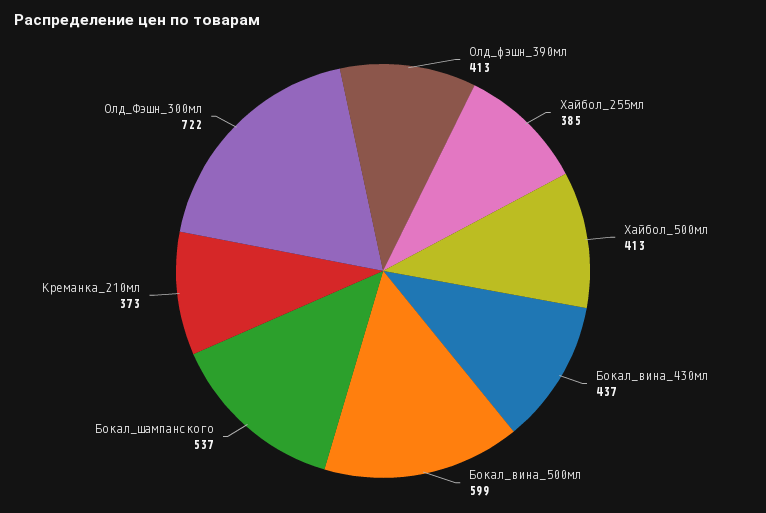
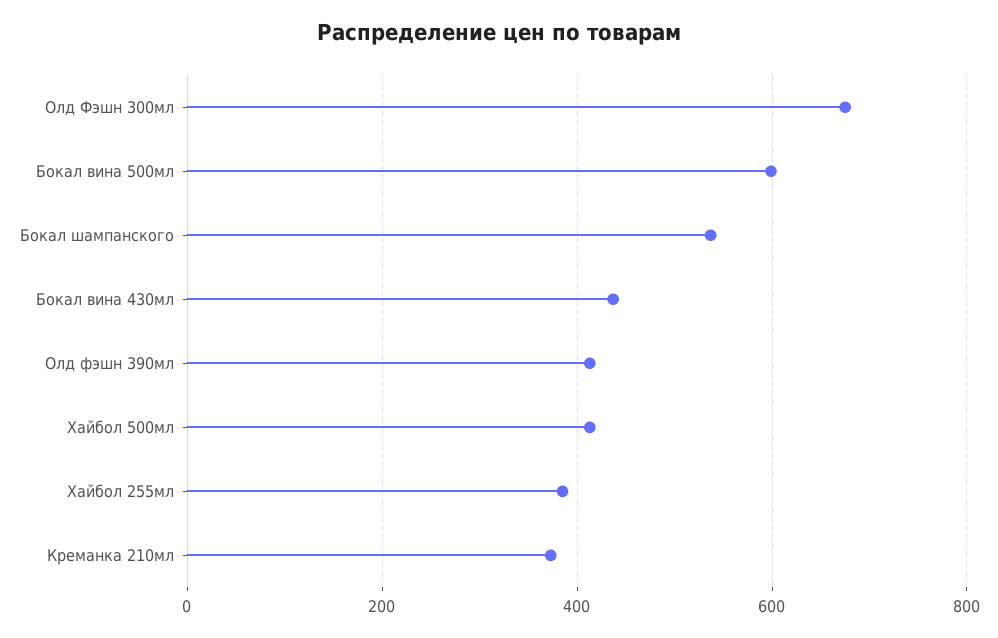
  {
    "Олд_фэшн_390мл": 413,
    "Хайбол_255мл": 385,
    "Хайбол_500мл": 413,
    "Бокал_вина_430мл": 437,
    "Бокал_вина_500мл": 599,
    "Бокал_шампанского": 537,
    "Креманка_210мл": 373,
-   "Олд_Фэшн_300мл": 722
+   "Олд_Фэшн_300мл": 680
  }

